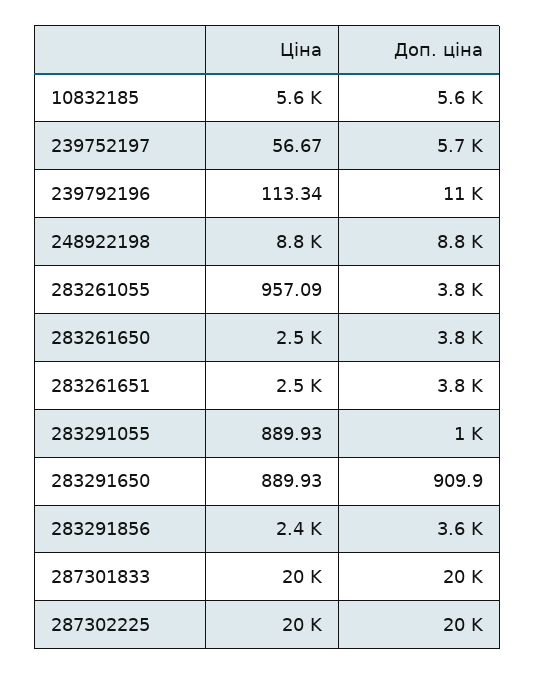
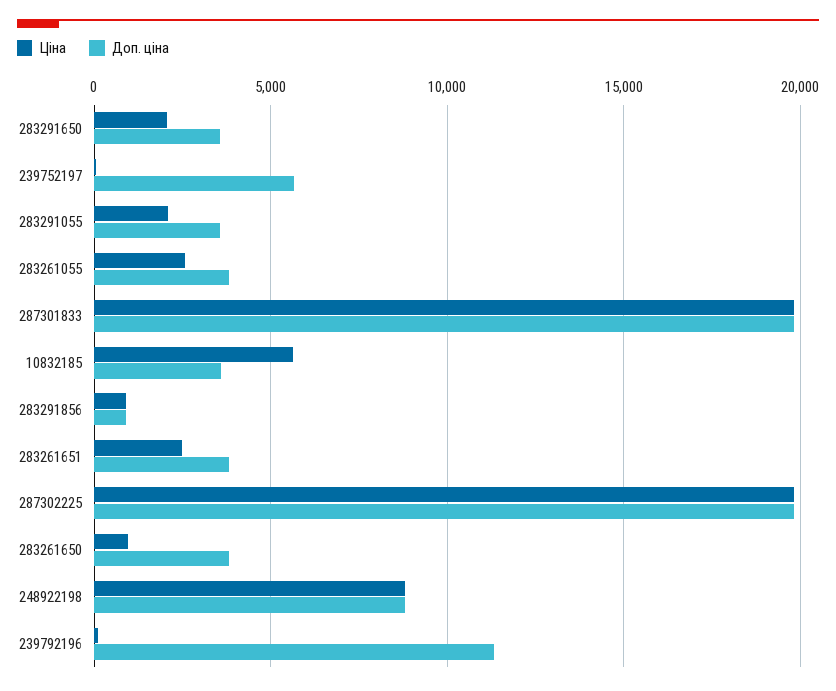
  {
    "Ціна": {
      "10832185": 5600,
      "239752197": 56.67,
      "239792196": 113.34,
      "248922198": 8800,
-     "283261055": 957.09,
+     "283261055": 2500,
-     "283261650": 2500,
+     "283261650": 1000,
      "283261651": 2500,
-     "283291055": 889.93,
+     "283291055": 2000,
-     "283291650": 889.93,
+     "283291650": 2000,
-     "283291856": 2400,
+     "283291856": 1000,
      "287301833": 20000,
      "287302225": 20000
    },
    "Доп. ціна": {
-     "10832185": 5600,
+     "10832185": 3500,
      "239752197": 5700,
      "239792196": 11000,
      "248922198": 8800,
      "283261055": 3800,
      "283261650": 3800,
      "283261651": 3800,
-     "283291055": 1000,
+     "283291055": 3500,
-     "283291650": 909.9,
+     "283291650": 3500,
-     "283291856": 3600,
+     "283291856": 1000,
      "287301833": 20000,
      "287302225": 20000
    }
  }

